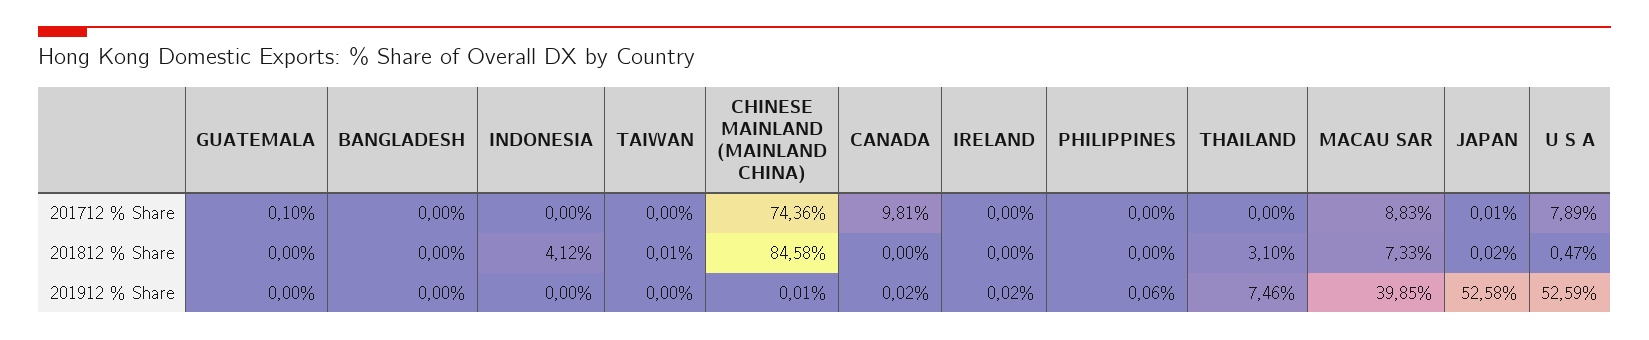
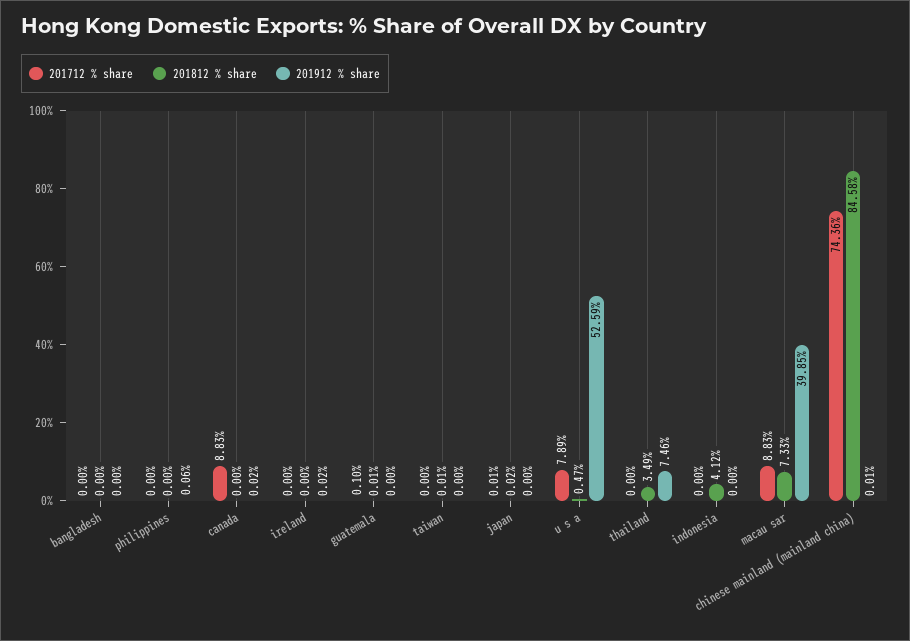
  {
    "201712 % Share": {
      "GUATEMALA": 0.1,
      "BANGLADESH": 0,
      "INDONESIA": 0,
      "TAIWAN": 0,
      "CHINESE MAINLAND (MAINLAND CHINA)": 74.36,
-     "CANADA": 9.81,
+     "CANADA": 8.83,
      "IRELAND": 0,
      "PHILIPPINES": 0,
      "THAILAND": 0,
      "MACAU SAR": 8.83,
      "JAPAN": 0.01,
      "U S A": 7.89
    },
    "201812 % Share": {
-     "GUATEMALA": 0,
+     "GUATEMALA": 0.01,
      "BANGLADESH": 0,
      "INDONESIA": 4.12,
      "TAIWAN": 0.01,
      "CHINESE MAINLAND (MAINLAND CHINA)": 84.58,
      "CANADA": 0,
      "IRELAND": 0,
      "PHILIPPINES": 0,
-     "THAILAND": 3.1,
+     "THAILAND": 3.49,
      "MACAU SAR": 7.33,
      "JAPAN": 0.02,
      "U S A": 0.47
    },
    "201912 % Share": {
      "GUATEMALA": 0,
      "BANGLADESH": 0,
      "INDONESIA": 0,
      "TAIWAN": 0,
      "CHINESE MAINLAND (MAINLAND CHINA)": 0.01,
      "CANADA": 0.02,
      "IRELAND": 0.02,
      "PHILIPPINES": 0.06,
      "THAILAND": 7.46,
      "MACAU SAR": 39.85,
-     "JAPAN": 52.58,
+     "JAPAN": 0,
      "U S A": 52.59
    }
  }

